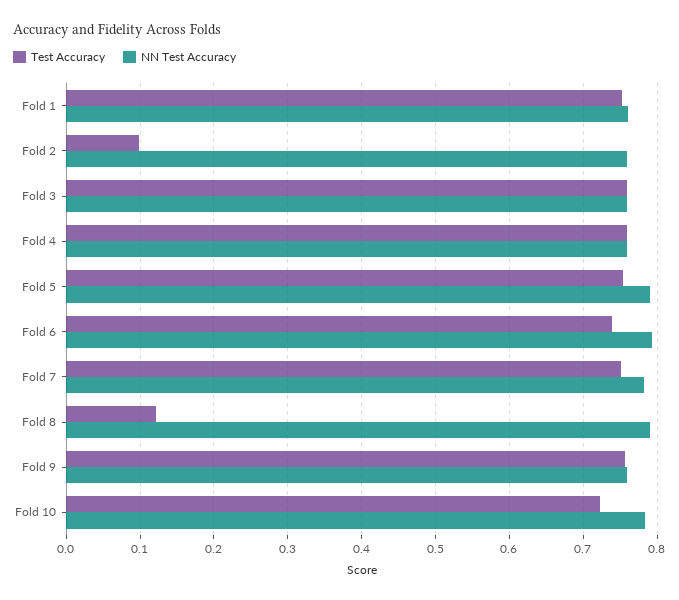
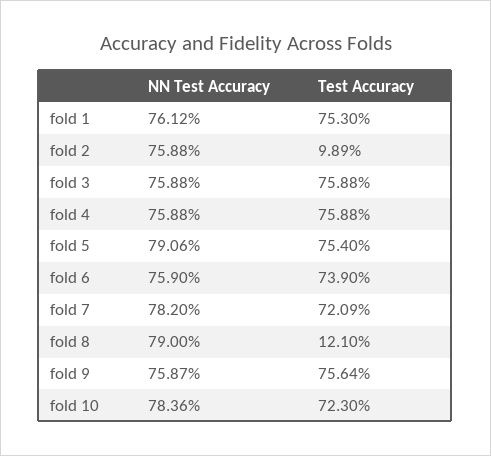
  {
    "Test Accuracy": {
      "Fold 1": 0.753,
      "Fold 2": 0.0989,
      "Fold 3": 0.7588,
      "Fold 4": 0.7588,
      "Fold 5": 0.754,
      "Fold 6": 0.739,
-     "Fold 7": 0.75,
+     "Fold 7": 0.7209,
      "Fold 8": 0.121,
      "Fold 9": 0.7564,
      "Fold 10": 0.723
    },
    "NN Test Accuracy": {
      "Fold 1": 0.7612,
      "Fold 2": 0.7588,
      "Fold 3": 0.7588,
      "Fold 4": 0.7588,
      "Fold 5": 0.7906,
-     "Fold 6": 0.79,
+     "Fold 6": 0.759,
      "Fold 7": 0.782,
      "Fold 8": 0.79,
      "Fold 9": 0.7587,
      "Fold 10": 0.7836
    }
  }

